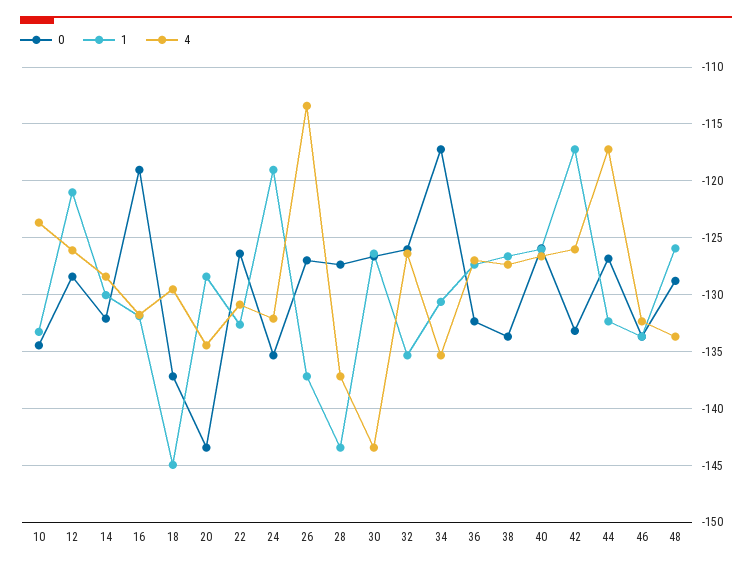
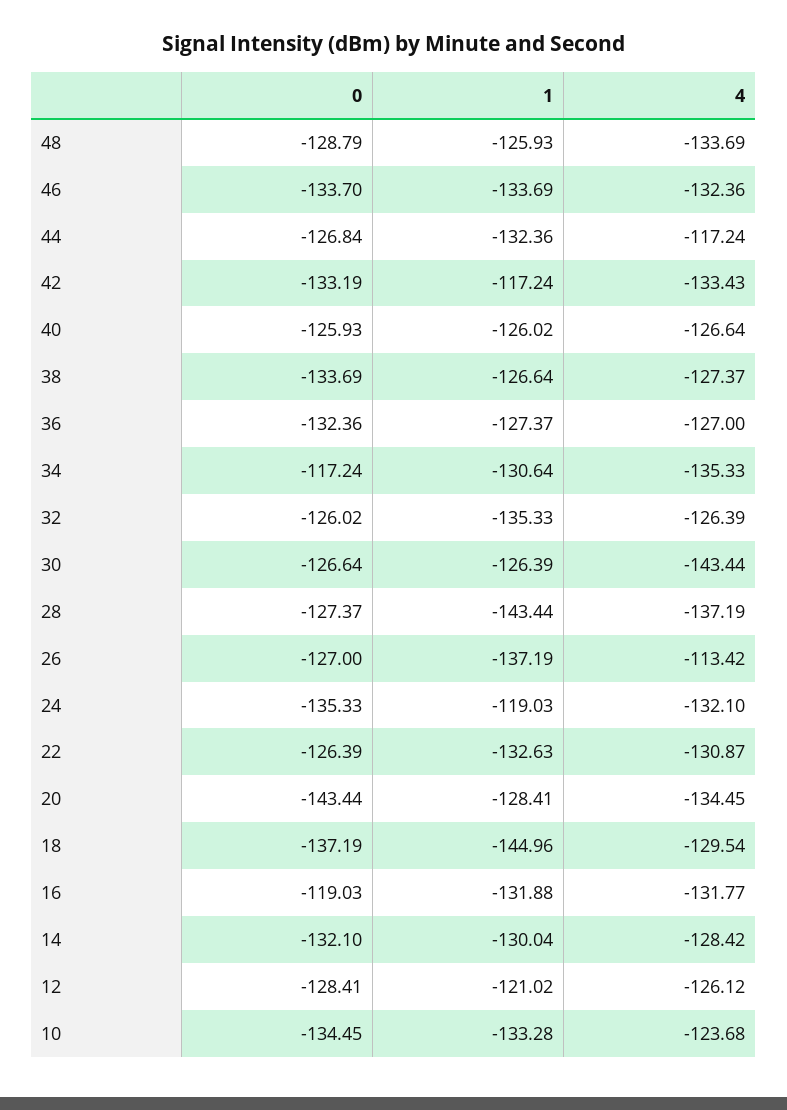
  {
    "0": {
      "10": -134.45,
      "12": -128.41,
      "14": -132.1,
      "16": -119.03,
      "18": -137.19,
      "20": -143.44,
      "22": -126.39,
      "24": -135.33,
      "26": -127,
      "28": -127.37,
      "30": -126.64,
      "32": -126.02,
      "34": -117.24,
      "36": -132.36,
      "38": -133.69,
      "40": -125.93,
      "42": -133.19,
      "44": -126.84,
      "46": -133.7,
      "48": -128.79
    },
    "1": {
      "10": -133.28,
      "12": -121.02,
      "14": -130.04,
      "16": -131.88,
      "18": -144.96,
      "20": -128.41,
      "22": -132.63,
      "24": -119.03,
      "26": -137.19,
      "28": -143.44,
      "30": -126.39,
      "32": -135.33,
      "34": -130.64,
      "36": -127.37,
      "38": -126.64,
      "40": -126.02,
      "42": -117.24,
      "44": -132.36,
      "46": -133.69,
      "48": -125.93
    },
    "4": {
      "10": -123.68,
      "12": -126.12,
      "14": -128.42,
      "16": -131.77,
      "18": -129.54,
      "20": -134.45,
      "22": -130.87,
      "24": -132.1,
      "26": -113.42,
      "28": -137.19,
      "30": -143.44,
      "32": -126.39,
      "34": -135.33,
      "36": -127,
      "38": -127.37,
      "40": -126.64,
-     "42": -126,
+     "42": -133.43,
      "44": -117.24,
      "46": -132.36,
      "48": -133.69
    }
  }

